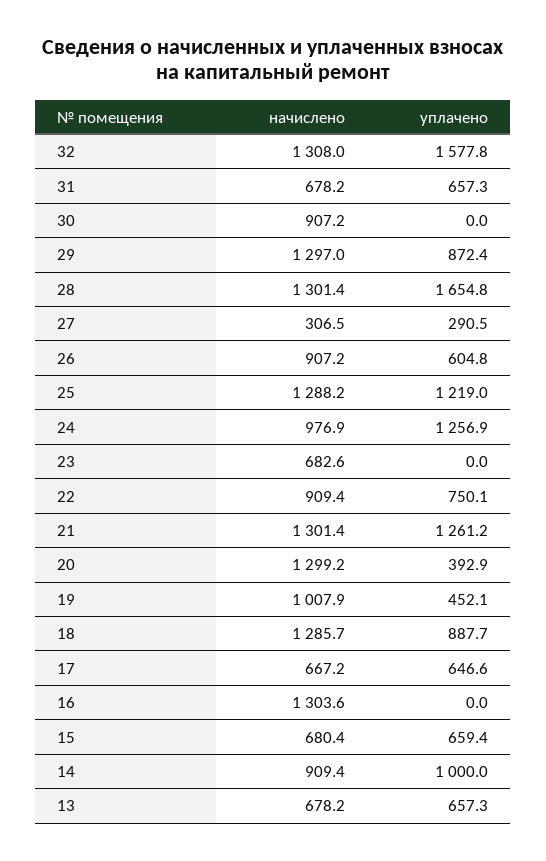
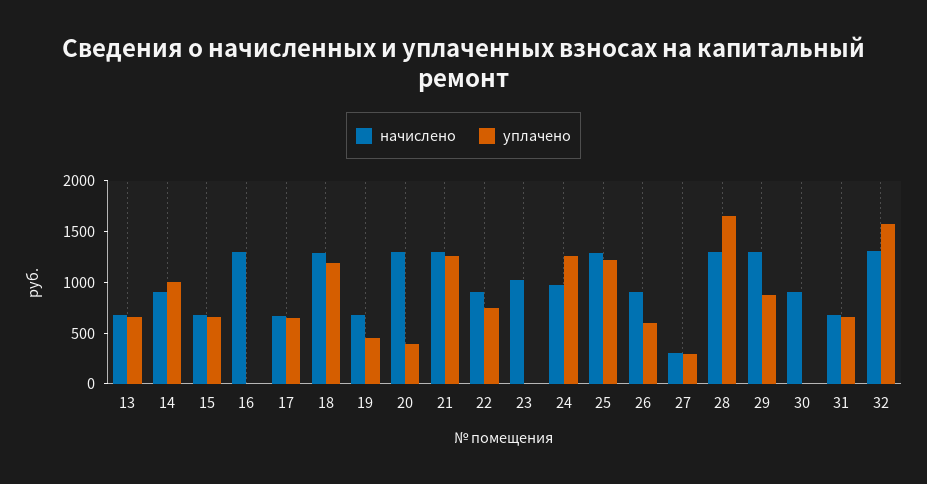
  {
    "начислено": {
      "32": 1308,
      "31": 678.2,
      "30": 907.2,
      "29": 1297,
      "28": 1301.4,
      "27": 306.5,
      "26": 907.2,
      "25": 1288.2,
      "24": 976.9,
-     "23": 682.6,
+     "23": 1000,
      "22": 909.4,
      "21": 1301.4,
      "20": 1299.2,
-     "19": 1007.9,
+     "19": 700,
      "18": 1285.7,
      "17": 667.2,
      "16": 1303.6,
      "15": 680.4,
      "14": 909.4,
      "13": 678.2
    },
    "уплачено": {
      "32": 1577.8,
      "31": 657.3,
      "30": 0,
      "29": 872.4,
      "28": 1654.8,
      "27": 290.5,
      "26": 604.8,
      "25": 1219,
      "24": 1256.9,
      "23": 0,
      "22": 750.1,
      "21": 1261.2,
      "20": 392.9,
      "19": 452.1,
-     "18": 887.7,
+     "18": 1200,
      "17": 646.6,
      "16": 0,
      "15": 659.4,
      "14": 1000,
      "13": 657.3
    }
  }

